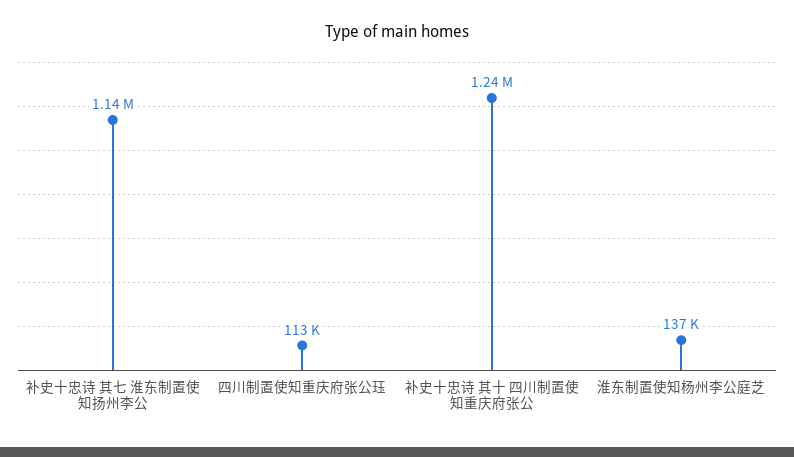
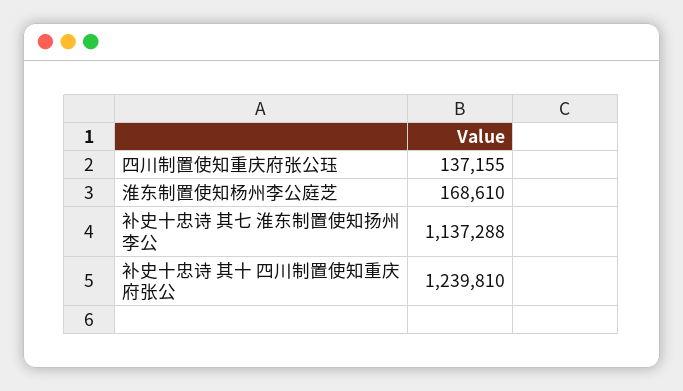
  {
    "补史十忠诗 其七 淮东制置使知扬州李公": 1137288,
-   "四川制置使知重庆府张公珏": 113000,
+   "四川制置使知重庆府张公珏": 137155,
    "补史十忠诗 其十 四川制置使知重庆府张公": 1239810,
-   "淮东制置使知杨州李公庭芝": 137000
+   "淮东制置使知杨州李公庭芝": 168610
  }

